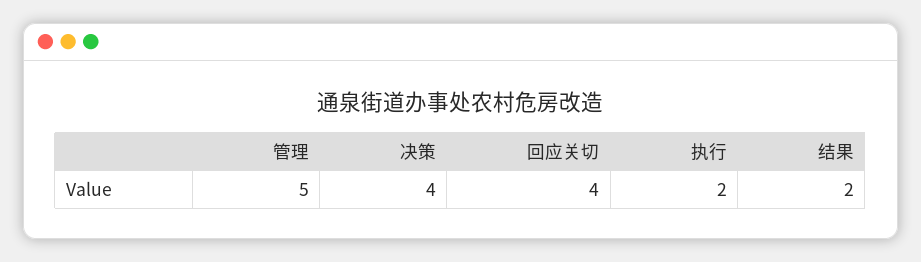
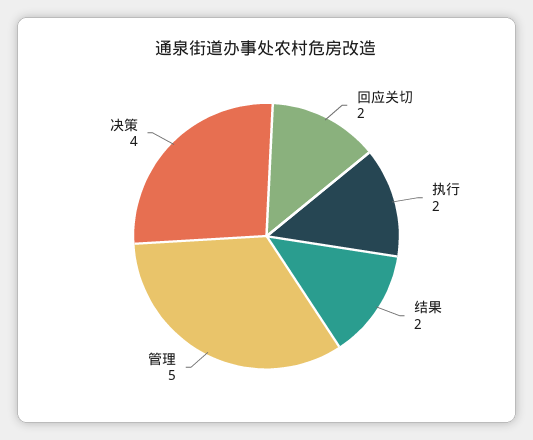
  {
    "管理": 5,
    "决策": 4,
-   "回应关切": 4,
+   "回应关切": 2,
    "执行": 2,
    "结果": 2
  }

